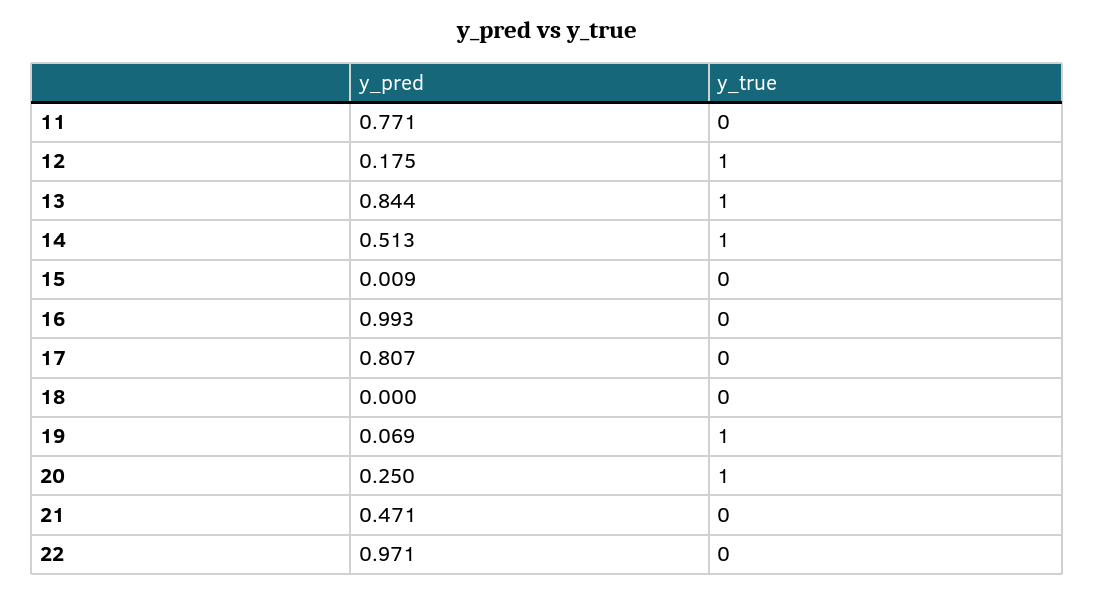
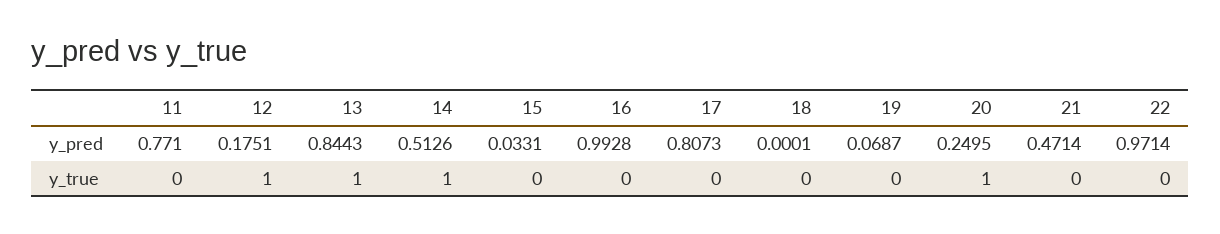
  {
    "y_pred": {
      "11": 0.771,
      "12": 0.1751,
      "13": 0.8443,
      "14": 0.5126,
-     "15": 0.009,
+     "15": 0.0331,
      "16": 0.9928,
      "17": 0.8073,
      "18": 0.0001,
      "19": 0.0687,
      "20": 0.2495,
      "21": 0.4714,
      "22": 0.9714
    },
    "y_true": {
      "11": 0,
      "12": 1,
      "13": 1,
      "14": 1,
      "15": 0,
      "16": 0,
      "17": 0,
      "18": 0,
-     "19": 1,
+     "19": 0,
      "20": 1,
      "21": 0,
      "22": 0
    }
  }

